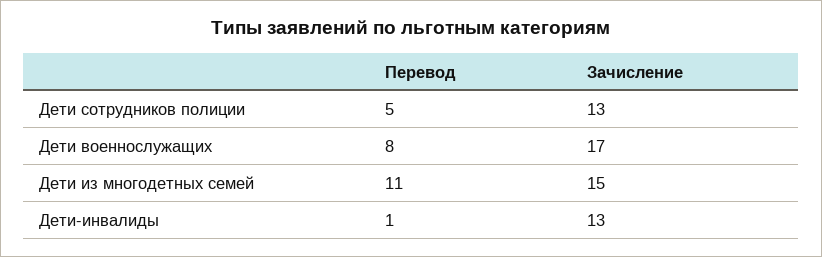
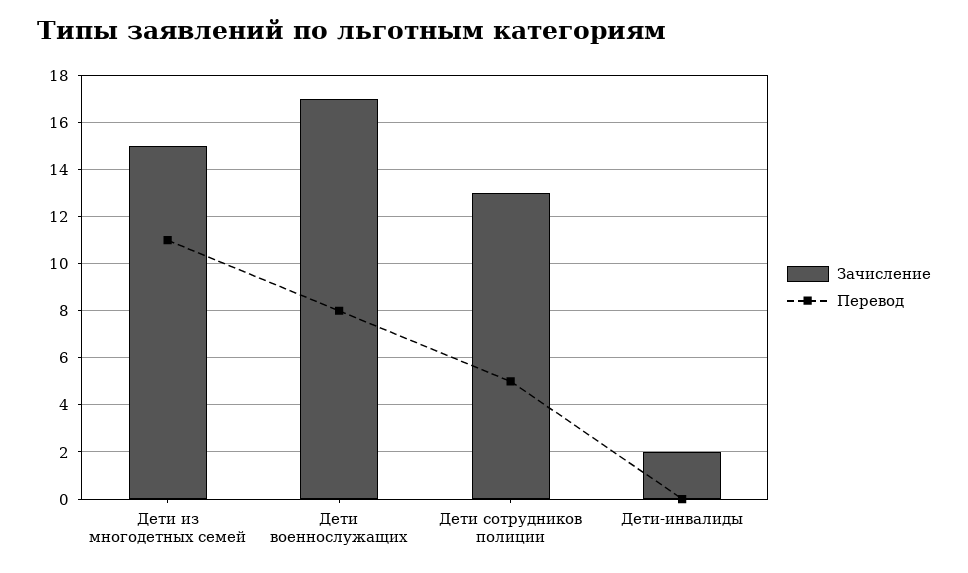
  {
    "Перевод": {
      "Дети сотрудников полиции": 5,
      "Дети военнослужащих": 8,
      "Дети из многодетных семей": 11,
-     "Дети-инвалиды": 1
+     "Дети-инвалиды": 0
    },
    "Зачисление": {
      "Дети сотрудников полиции": 13,
      "Дети военнослужащих": 17,
      "Дети из многодетных семей": 15,
-     "Дети-инвалиды": 13
+     "Дети-инвалиды": 2
    }
  }

